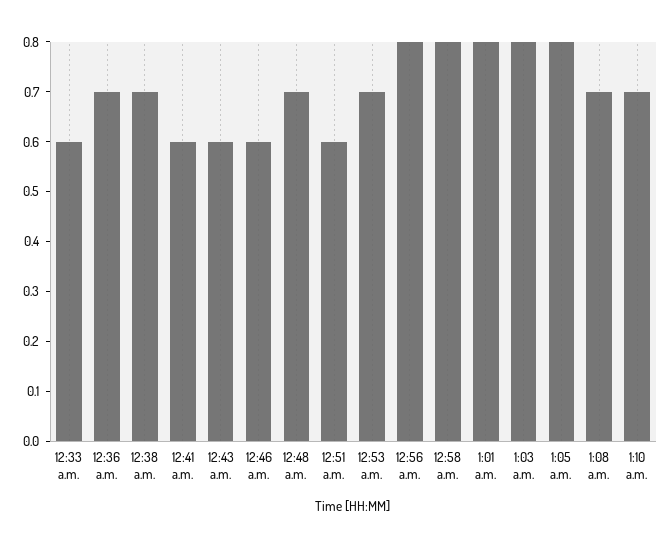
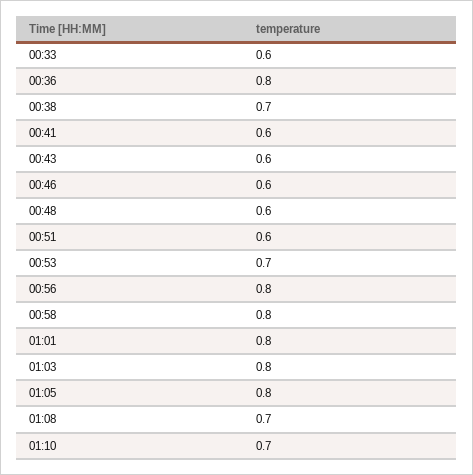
  {
    "12:33 a.m.": 0.6,
-   "12:36 a.m.": 0.7,
+   "12:36 a.m.": 0.8,
    "12:38 a.m.": 0.7,
    "12:41 a.m.": 0.6,
    "12:43 a.m.": 0.6,
    "12:46 a.m.": 0.6,
-   "12:48 a.m.": 0.7,
+   "12:48 a.m.": 0.6,
    "12:51 a.m.": 0.6,
    "12:53 a.m.": 0.7,
    "12:56 a.m.": 0.8,
    "12:58 a.m.": 0.8,
    "1:01 a.m.": 0.8,
    "1:03 a.m.": 0.8,
    "1:05 a.m.": 0.8,
    "1:08 a.m.": 0.7,
    "1:10 a.m.": 0.7
  }

